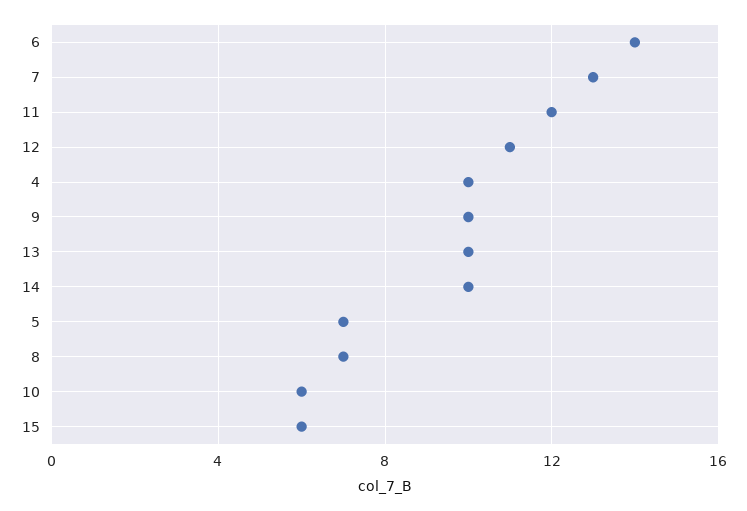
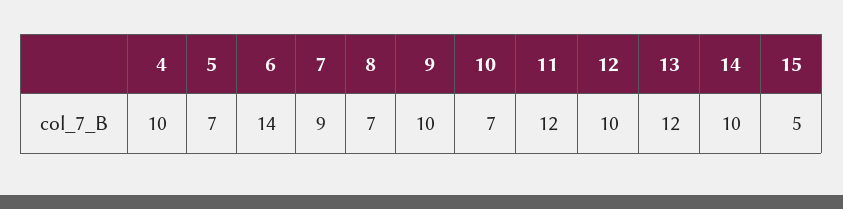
  {
    "6": 14,
-   "7": 13,
+   "7": 9,
    "11": 12,
-   "12": 11,
+   "12": 10,
    "4": 10,
    "9": 10,
-   "13": 10,
+   "13": 12,
    "14": 10,
    "5": 7,
    "8": 7,
-   "10": 6,
+   "10": 7,
-   "15": 6
+   "15": 5
  }

